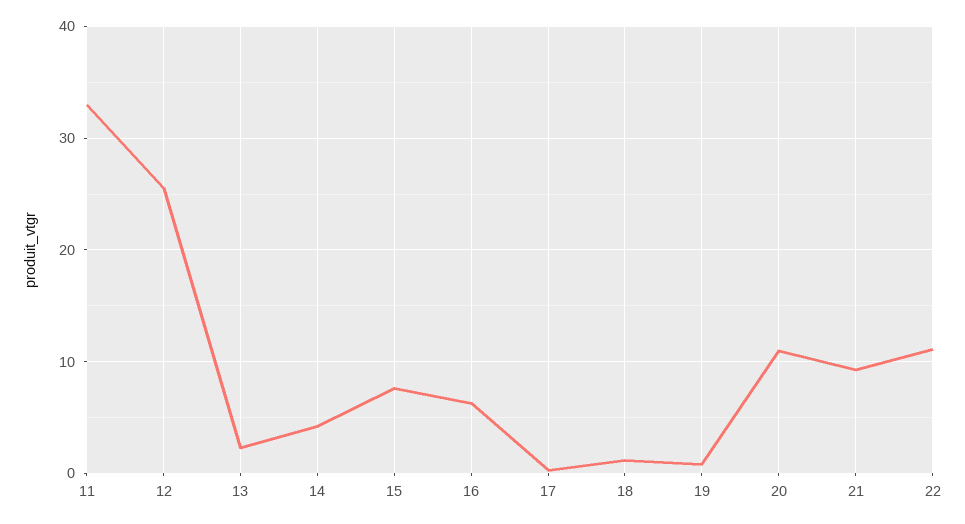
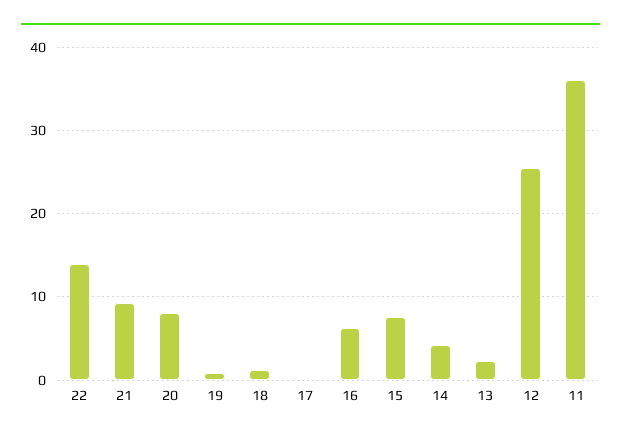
  {
-   "11": 33,
+   "11": 36,
    "12": 26,
    "13": 2,
    "14": 4,
    "15": 8,
    "16": 6,
    "17": 0,
    "18": 1,
    "19": 1,
-   "20": 11,
+   "20": 8,
    "21": 9,
-   "22": 11
+   "22": 14
  }

